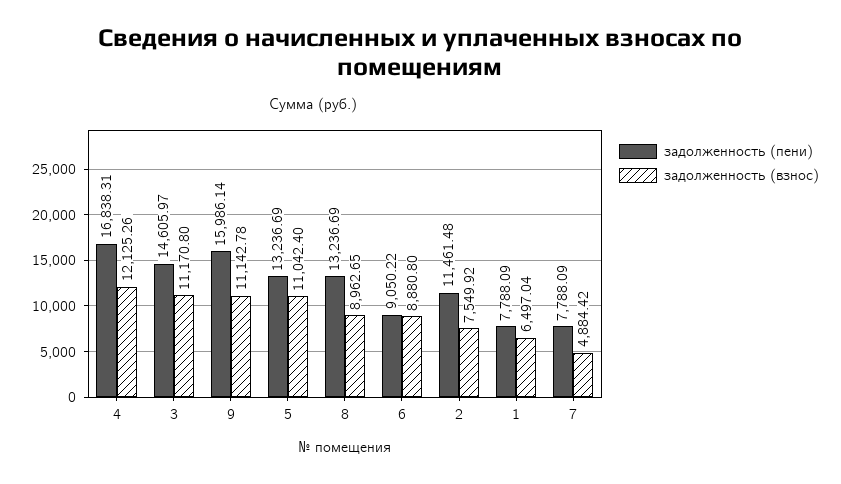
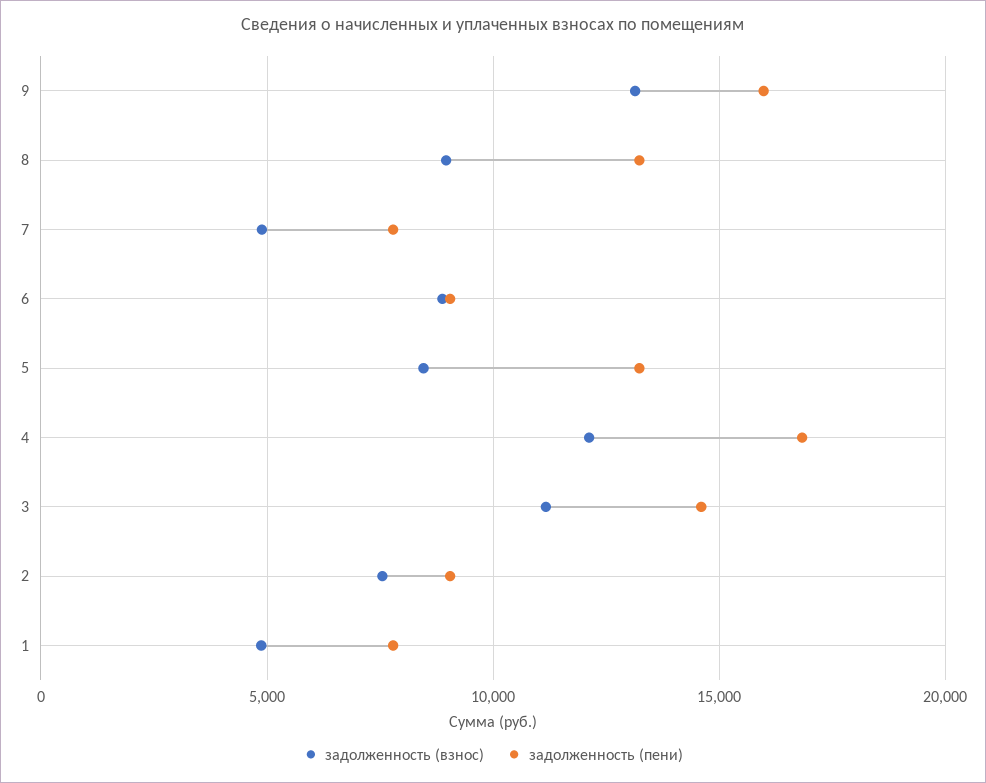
  {
    "задолженность (пени)": {
      "4": 16838.31,
      "3": 14605.97,
      "9": 15986.14,
      "5": 13236.69,
      "8": 13236.69,
      "6": 9050.22,
-     "2": 11461.48,
+     "2": 9000,
      "1": 7788.09,
      "7": 7788.09
    },
    "задолженность (взнос)": {
      "4": 12125.26,
      "3": 11170.8,
-     "9": 11142.78,
+     "9": 13000,
-     "5": 11042.4,
+     "5": 8500,
      "8": 8962.65,
      "6": 8880.8,
      "2": 7549.92,
-     "1": 6497.04,
+     "1": 5000,
      "7": 4884.42
    }
  }

